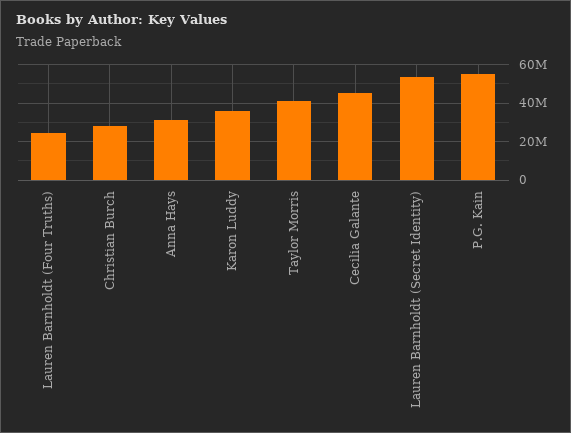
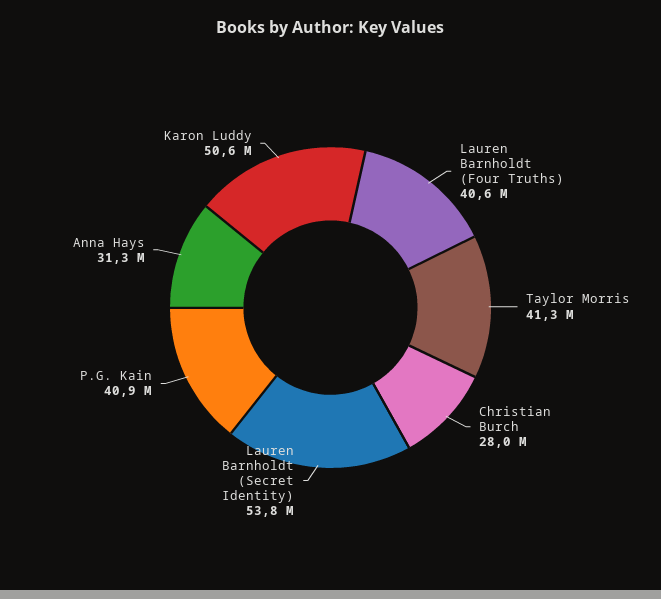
  {
-   "Lauren Barnholdt (Four Truths)": 25000000,
+   "Lauren Barnholdt (Four Truths)": 40600000,
    "Christian Burch": 28000000,
    "Anna Hays": 31300000,
-   "Karon Luddy": 35000000,
+   "Karon Luddy": 50600000,
    "Taylor Morris": 41300000,
-   "Cecilia Galante": 45000000,
    "Lauren Barnholdt (Secret Identity)": 53800000,
-   "P.G. Kain": 55000000
+   "P.G. Kain": 40900000
  }

